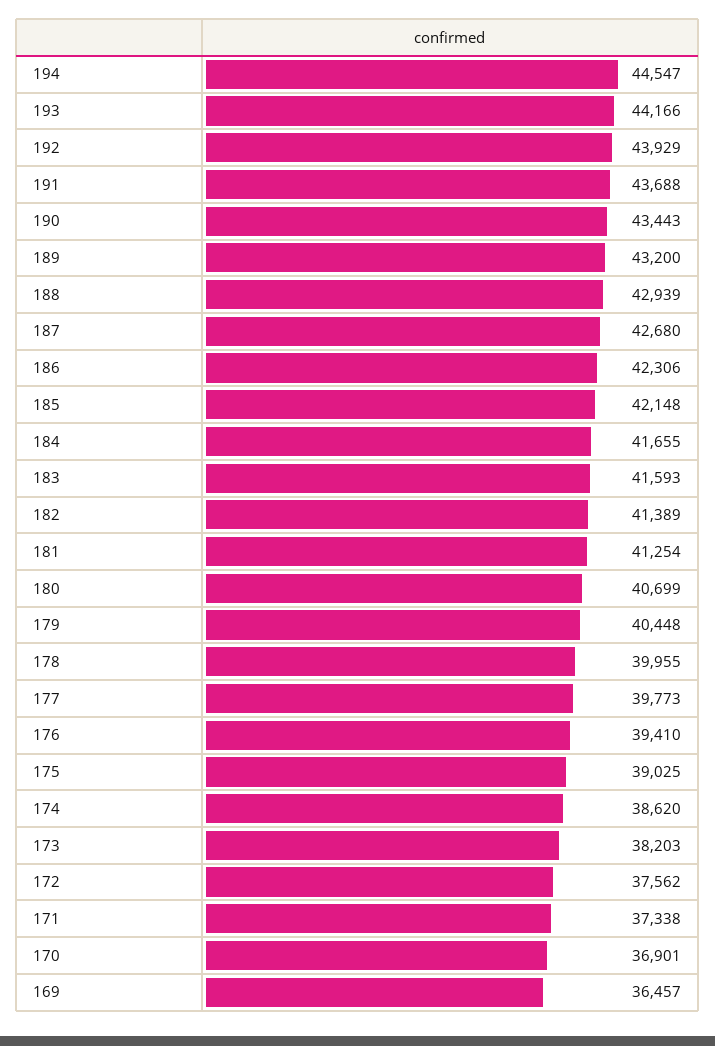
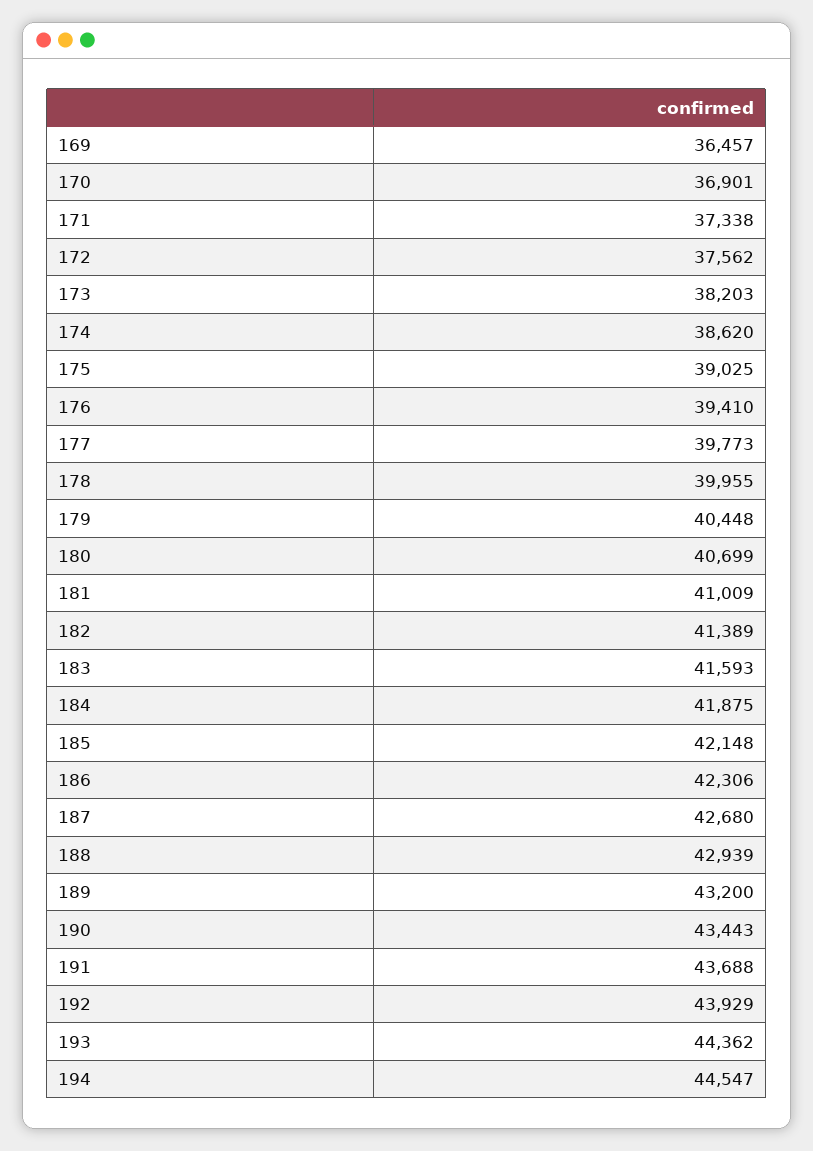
  {
    "194": 44547,
-   "193": 44166,
+   "193": 44362,
    "192": 43929,
    "191": 43688,
    "190": 43443,
    "189": 43200,
    "188": 42939,
    "187": 42680,
    "186": 42306,
    "185": 42148,
-   "184": 41655,
+   "184": 41875,
    "183": 41593,
    "182": 41389,
-   "181": 41254,
+   "181": 41009,
    "180": 40699,
    "179": 40448,
    "178": 39955,
    "177": 39773,
    "176": 39410,
    "175": 39025,
    "174": 38620,
    "173": 38203,
    "172": 37562,
    "171": 37338,
    "170": 36901,
    "169": 36457
  }

